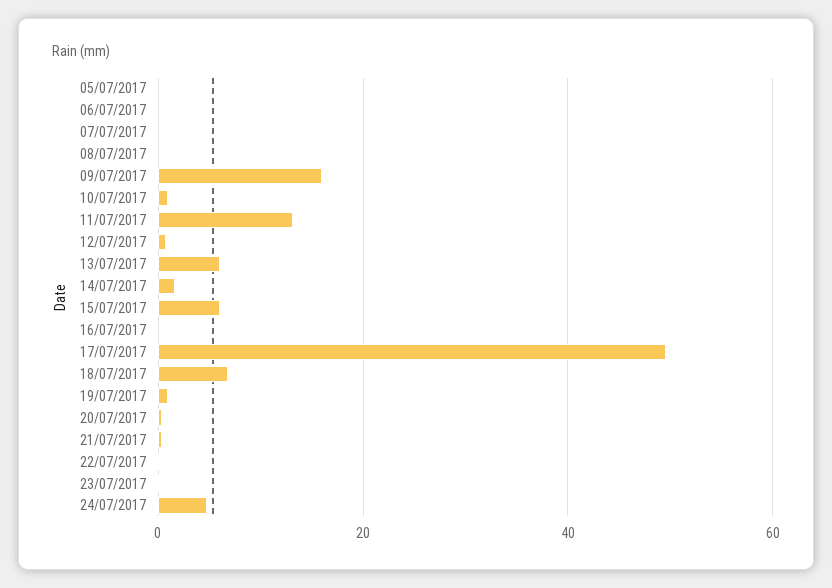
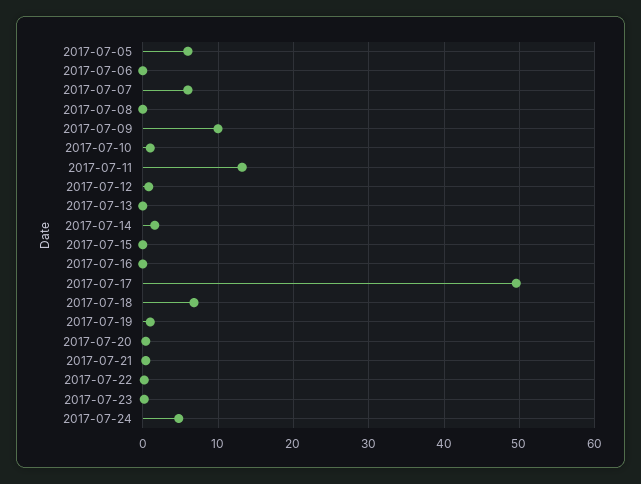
  {
-   "05/07/2017": 0,
+   "05/07/2017": 6,
    "06/07/2017": 0,
-   "07/07/2017": 0,
+   "07/07/2017": 6,
    "08/07/2017": 0,
-   "09/07/2017": 16,
+   "09/07/2017": 10,
    "10/07/2017": 1,
    "11/07/2017": 13,
    "12/07/2017": 1,
-   "13/07/2017": 6,
+   "13/07/2017": 0,
    "14/07/2017": 2,
-   "15/07/2017": 6,
+   "15/07/2017": 0,
    "16/07/2017": 0,
    "17/07/2017": 50,
    "18/07/2017": 7,
    "19/07/2017": 1,
    "20/07/2017": 0,
    "21/07/2017": 0,
    "22/07/2017": 0,
    "23/07/2017": 0,
    "24/07/2017": 5
  }

